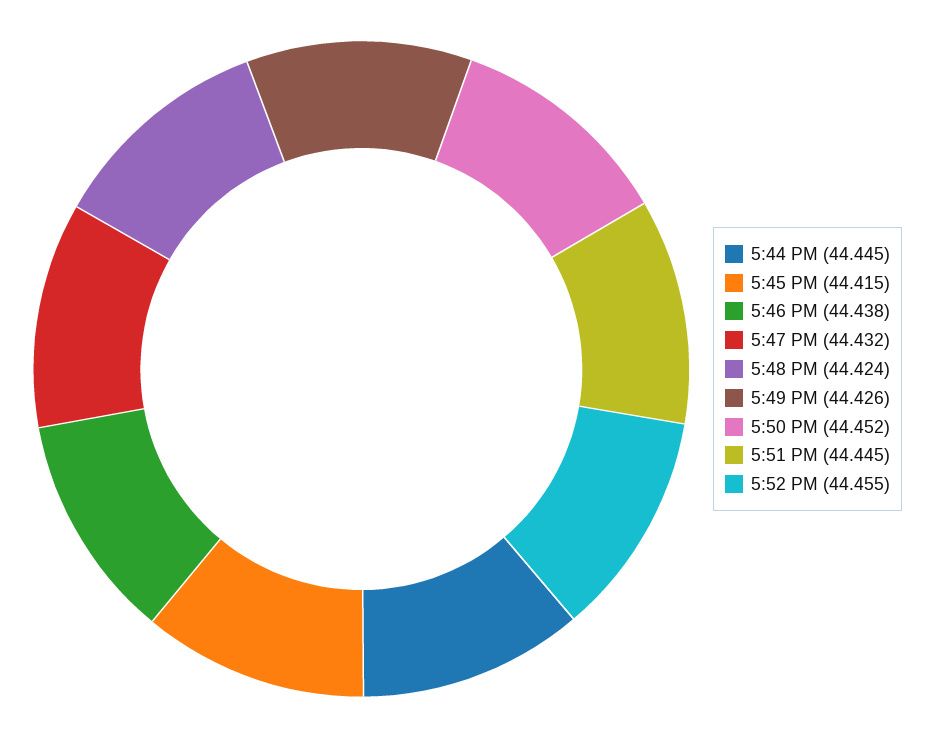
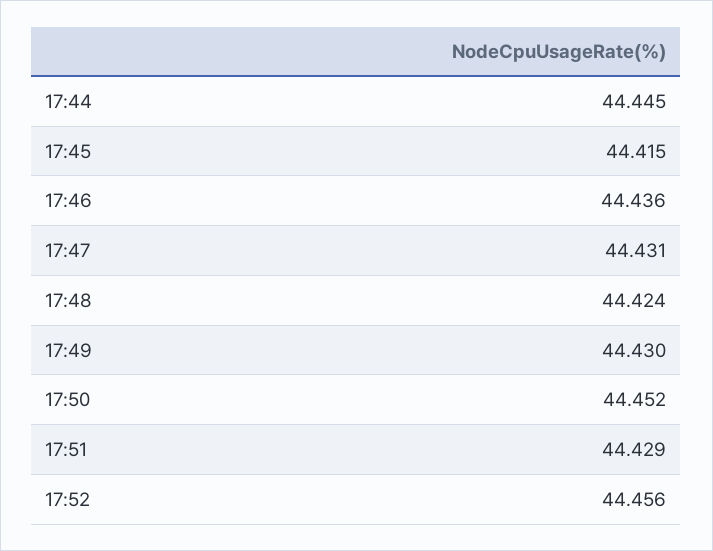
  {
    "5:44 PM": 44.445,
    "5:45 PM": 44.415,
-   "5:46 PM": 44.438,
+   "5:46 PM": 44.436,
-   "5:47 PM": 44.432,
+   "5:47 PM": 44.431,
    "5:48 PM": 44.424,
-   "5:49 PM": 44.426,
+   "5:49 PM": 44.43,
    "5:50 PM": 44.452,
-   "5:51 PM": 44.445,
+   "5:51 PM": 44.429,
-   "5:52 PM": 44.455
+   "5:52 PM": 44.456
  }

